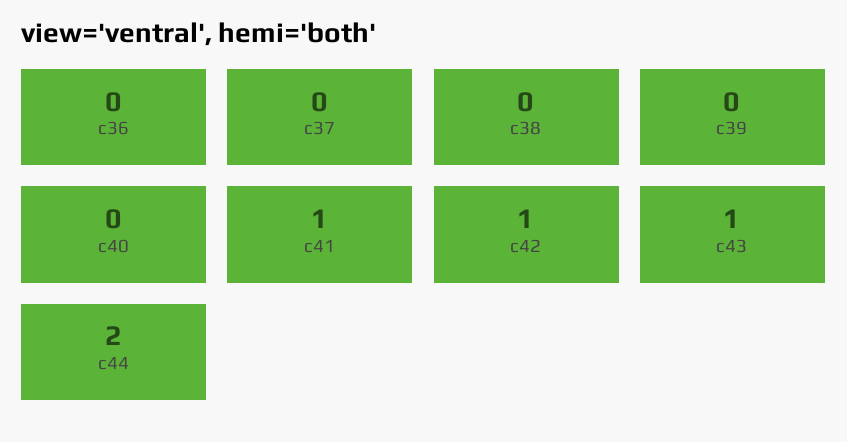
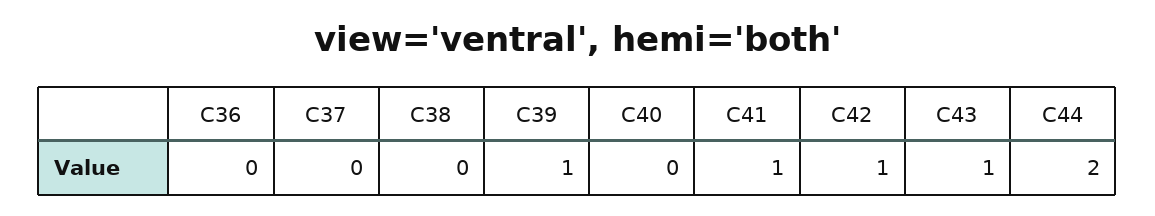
  {
    "c36": 0,
    "c37": 0,
    "c38": 0,
-   "c39": 0,
+   "c39": 1,
    "c40": 0,
    "c41": 1,
    "c42": 1,
    "c43": 1,
    "c44": 2
  }

